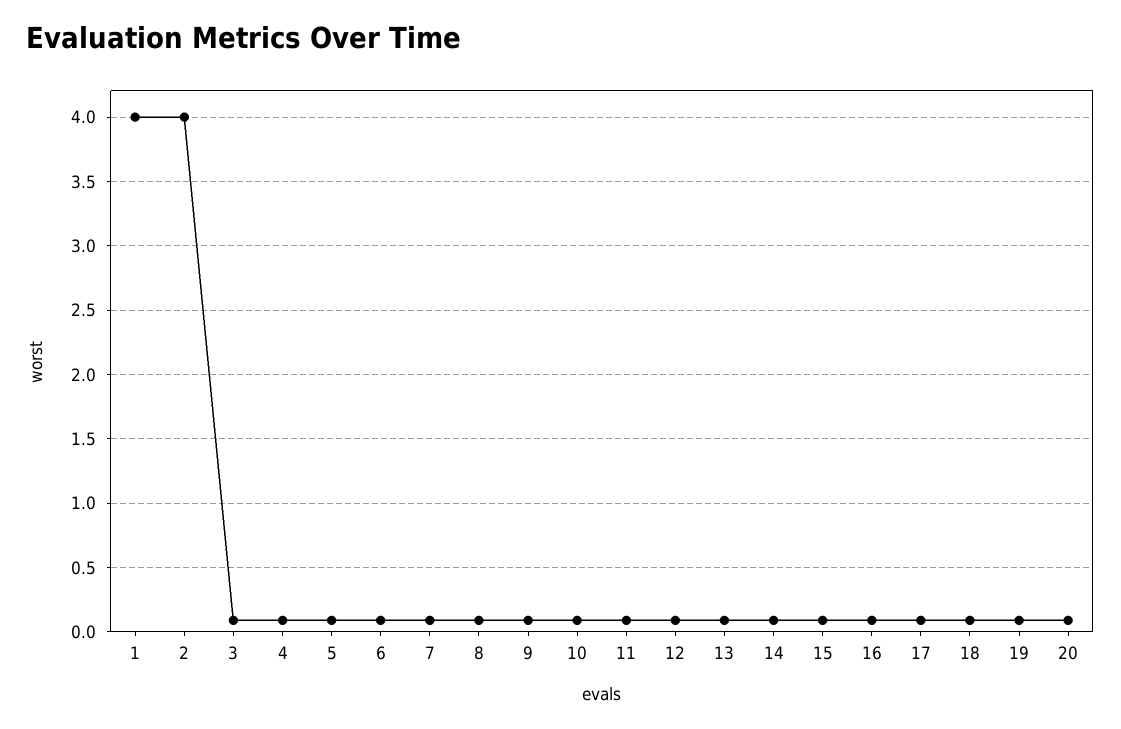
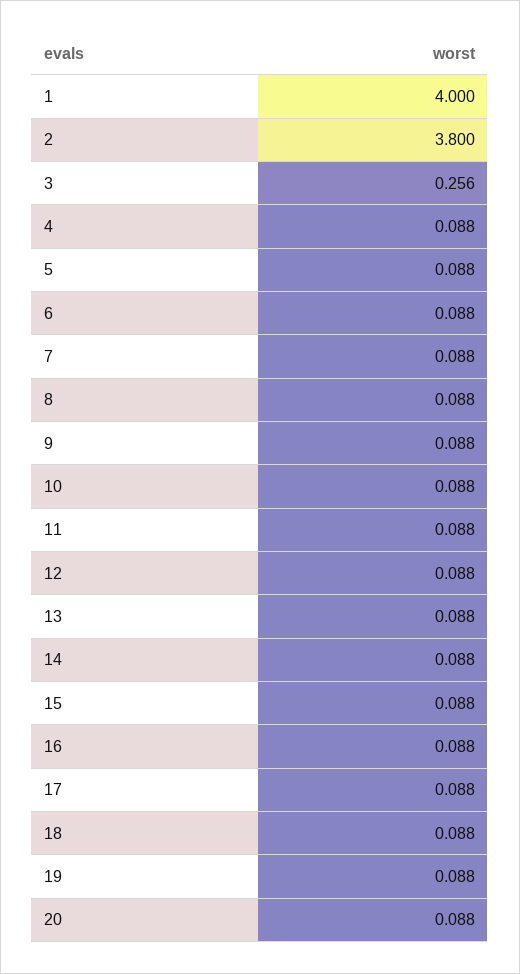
  {
    "1": 4,
-   "2": 4,
+   "2": 3.8,
-   "3": 0.1,
+   "3": 0.256,
    "4": 0.088,
    "5": 0.088,
    "6": 0.088,
    "7": 0.088,
    "8": 0.088,
    "9": 0.088,
    "10": 0.088,
    "11": 0.088,
    "12": 0.088,
    "13": 0.088,
    "14": 0.088,
    "15": 0.088,
    "16": 0.088,
    "17": 0.088,
    "18": 0.088,
    "19": 0.088,
    "20": 0.088
  }

